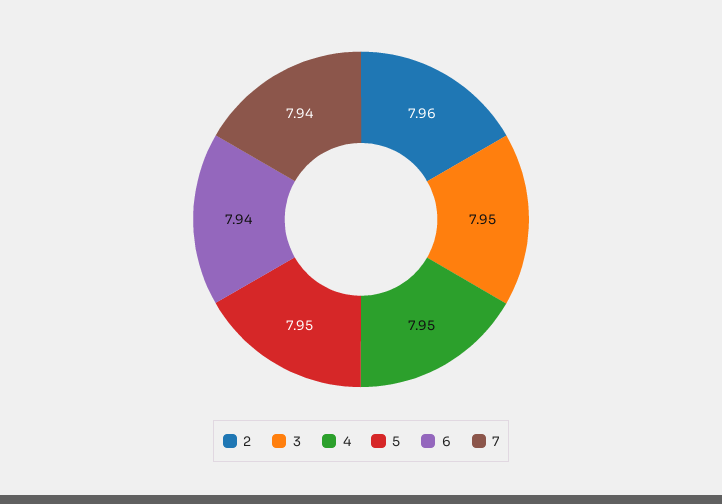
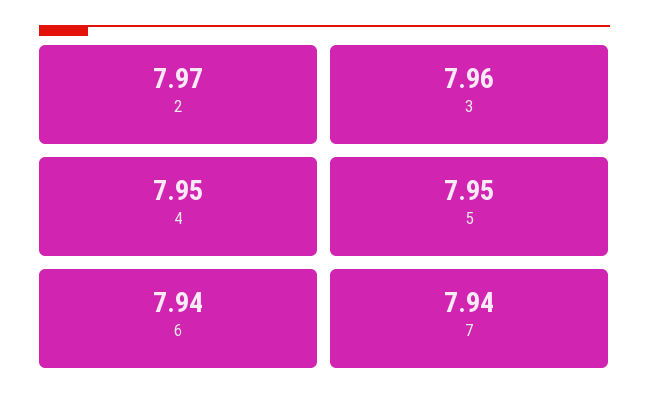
  {
-   "2": 7.96,
+   "2": 7.97,
-   "3": 7.95,
+   "3": 7.96,
    "4": 7.95,
    "5": 7.95,
    "6": 7.94,
    "7": 7.94
  }

